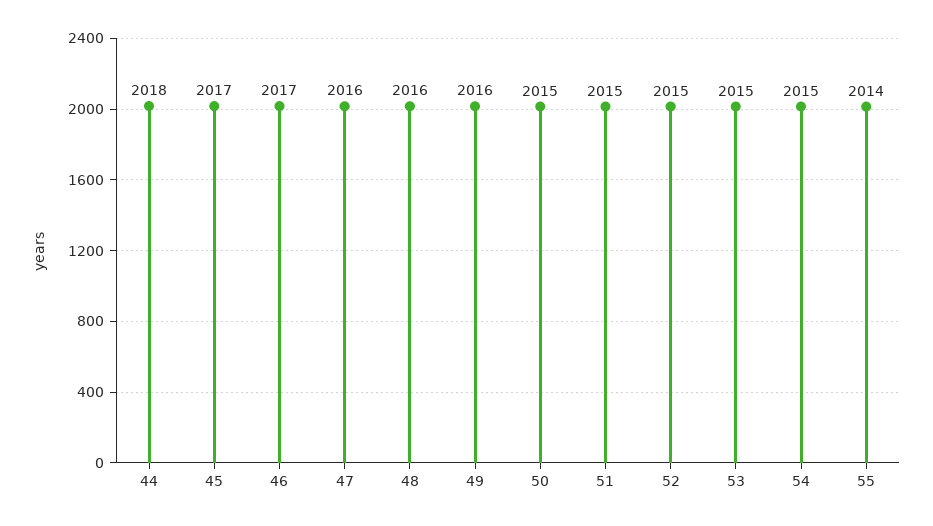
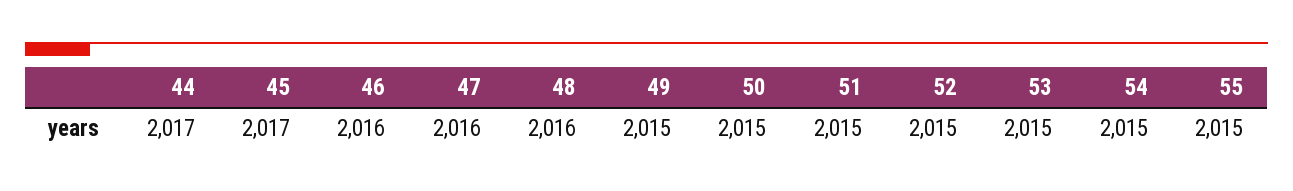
  {
-   "44": 2018,
+   "44": 2017,
    "45": 2017,
-   "46": 2017,
+   "46": 2016,
    "47": 2016,
    "48": 2016,
-   "49": 2016,
+   "49": 2015,
    "50": 2015,
    "51": 2015,
    "52": 2015,
    "53": 2015,
    "54": 2015,
-   "55": 2014
+   "55": 2015
  }

